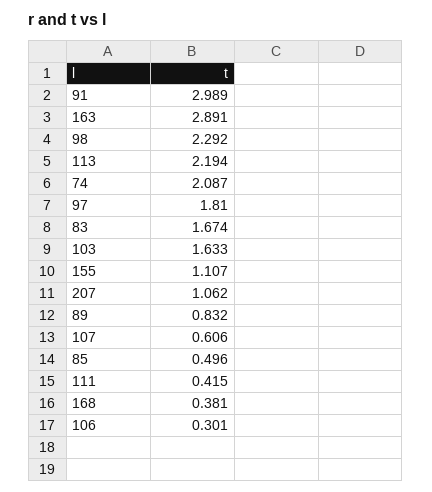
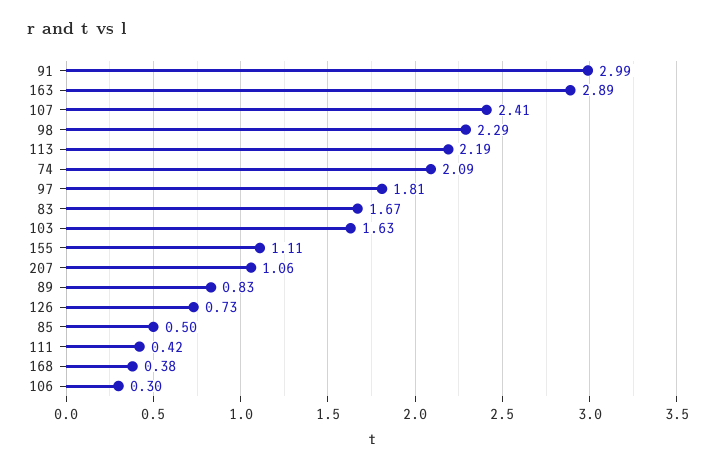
  {
    "91": 2.989,
    "163": 2.891,
    "98": 2.292,
    "113": 2.194,
    "74": 2.087,
    "97": 1.81,
    "83": 1.674,
    "103": 1.633,
    "155": 1.107,
    "207": 1.062,
    "89": 0.832,
-   "107": 0.606,
+   "107": 2.41,
    "85": 0.496,
    "111": 0.415,
    "168": 0.381,
-   "106": 0.301
+   "106": 0.301,
+   "126": 0.73
  }

